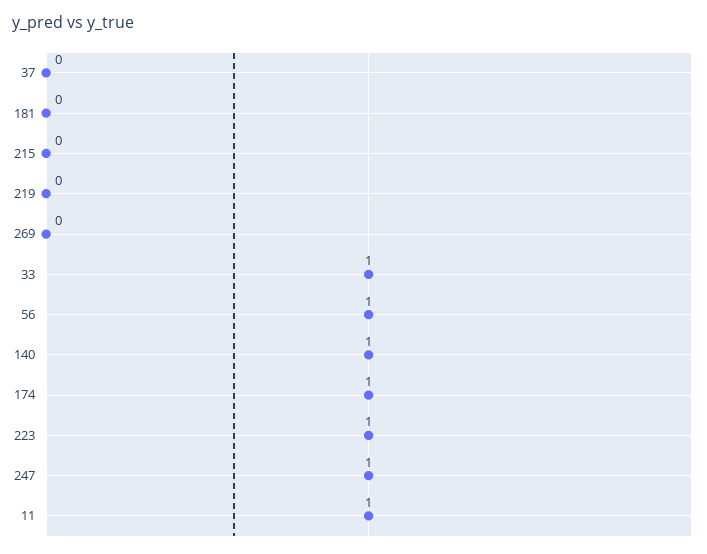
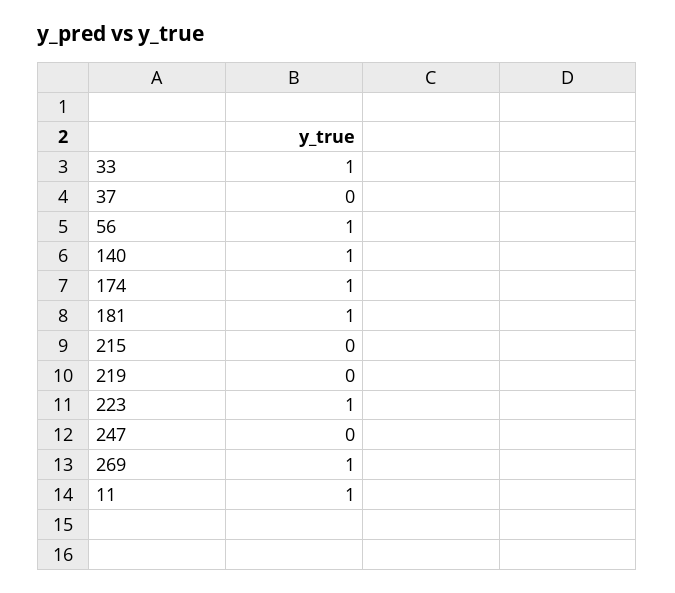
  {
    "37": 0,
-   "181": 0,
+   "181": 1,
    "215": 0,
    "219": 0,
-   "269": 0,
+   "269": 1,
    "33": 1,
    "56": 1,
    "140": 1,
    "174": 1,
    "223": 1,
-   "247": 1,
+   "247": 0,
    "11": 1
  }

